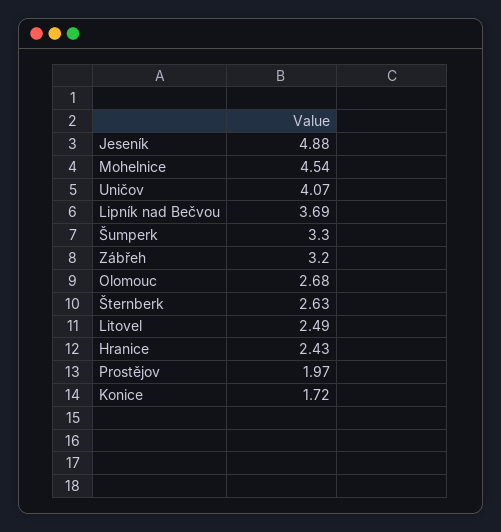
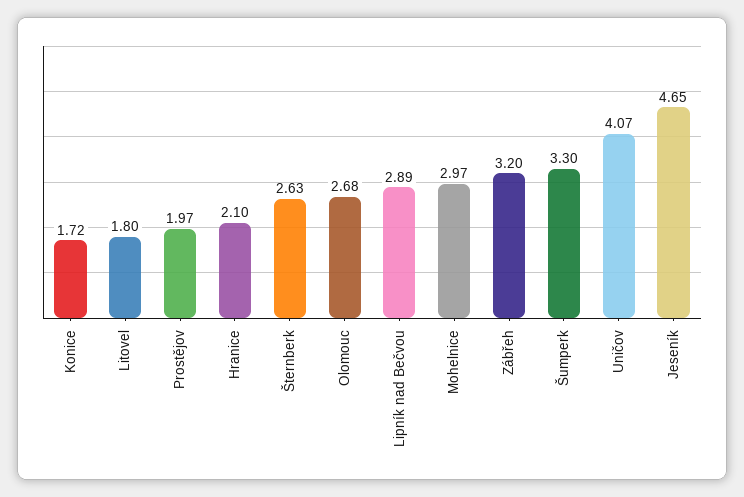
  {
-   "Jeseník": 4.88,
+   "Jeseník": 4.65,
-   "Mohelnice": 4.54,
+   "Mohelnice": 2.97,
    "Uničov": 4.07,
-   "Lipník nad Bečvou": 3.69,
+   "Lipník nad Bečvou": 2.89,
    "Šumperk": 3.3,
    "Zábřeh": 3.2,
    "Olomouc": 2.68,
    "Šternberk": 2.63,
-   "Litovel": 2.49,
+   "Litovel": 1.8,
-   "Hranice": 2.43,
+   "Hranice": 2.1,
    "Prostějov": 1.97,
    "Konice": 1.72
  }

